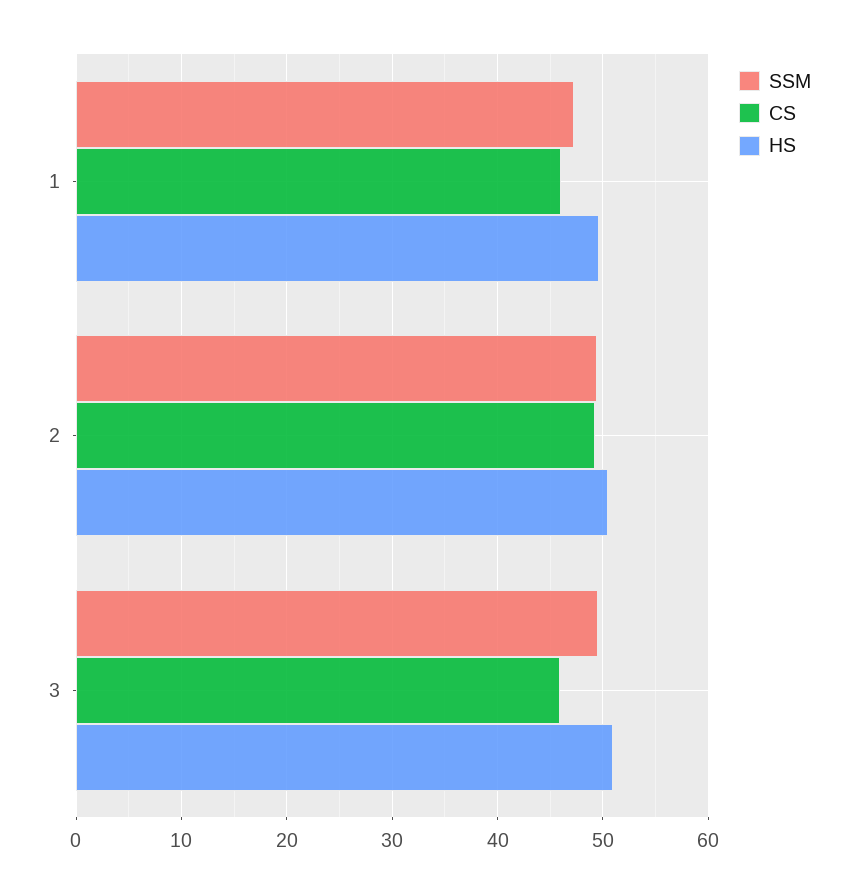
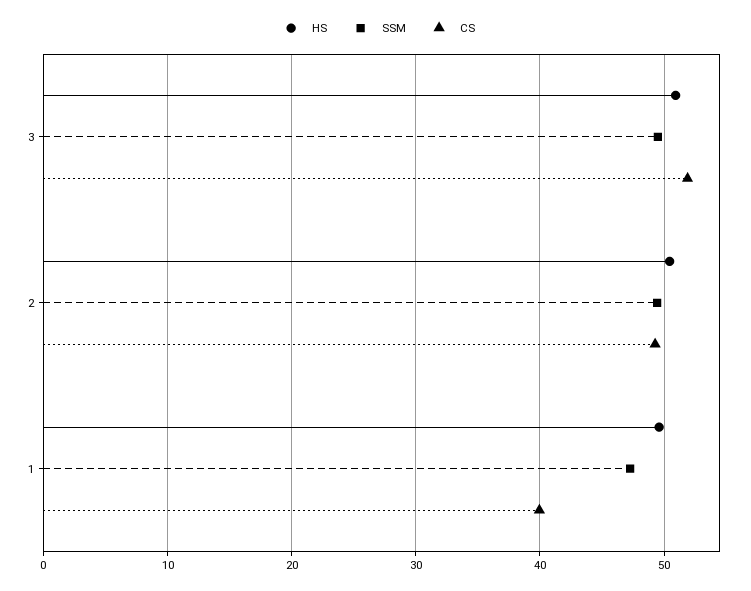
  {
    "SSM": {
      "1": 47,
      "2": 49,
      "3": 50
    },
    "CS": {
-     "1": 46,
+     "1": 40,
      "2": 49,
-     "3": 46
+     "3": 52
    },
    "HS": {
      "1": 50,
      "2": 50,
      "3": 51
    }
  }

